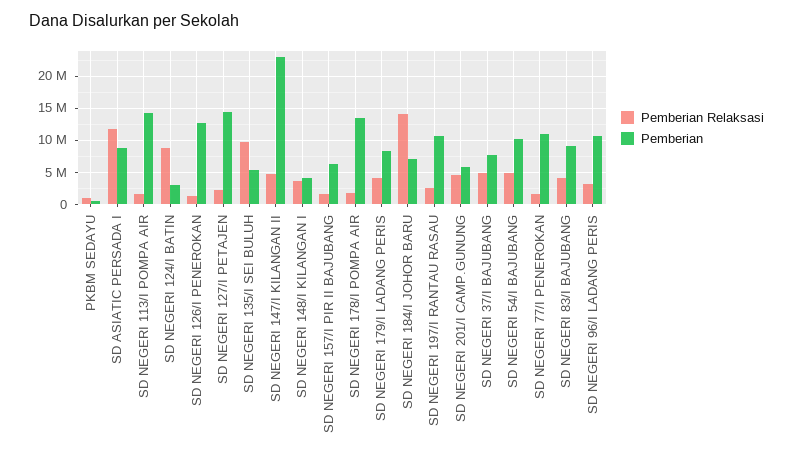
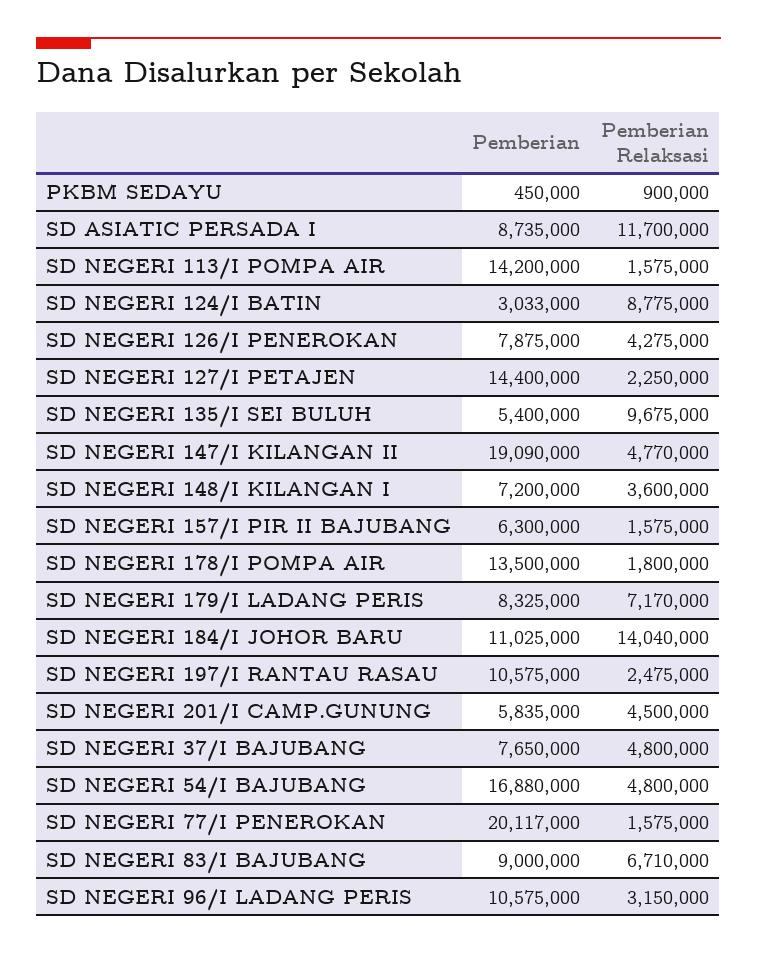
  {
    "Pemberian Relaksasi": {
      "PKBM SEDAYU": 900000,
      "SD ASIATIC PERSADA I": 11700000,
      "SD NEGERI 113/I POMPA AIR": 1575000,
      "SD NEGERI 124/I BATIN": 8775000,
-     "SD NEGERI 126/I PENEROKAN": 1000000,
+     "SD NEGERI 126/I PENEROKAN": 4275000,
      "SD NEGERI 127/I PETAJEN": 2250000,
      "SD NEGERI 135/I SEI BULUH": 9675000,
      "SD NEGERI 147/I KILANGAN II": 4770000,
      "SD NEGERI 148/I KILANGAN I": 3600000,
      "SD NEGERI 157/I PIR II BAJUBANG": 1575000,
      "SD NEGERI 178/I POMPA AIR": 1800000,
-     "SD NEGERI 179/I LADANG PERIS": 4000000,
+     "SD NEGERI 179/I LADANG PERIS": 7170000,
      "SD NEGERI 184/I JOHOR BARU": 14040000,
      "SD NEGERI 197/I RANTAU RASAU": 2475000,
      "SD NEGERI 201/I CAMP.GUNUNG": 4500000,
      "SD NEGERI 37/I BAJUBANG": 4800000,
      "SD NEGERI 54/I BAJUBANG": 4800000,
      "SD NEGERI 77/I PENEROKAN": 1575000,
-     "SD NEGERI 83/I BAJUBANG": 4000000,
+     "SD NEGERI 83/I BAJUBANG": 6710000,
      "SD NEGERI 96/I LADANG PERIS": 3150000
    },
    "Pemberian": {
      "PKBM SEDAYU": 450000,
      "SD ASIATIC PERSADA I": 8735000,
      "SD NEGERI 113/I POMPA AIR": 14200000,
      "SD NEGERI 124/I BATIN": 3033000,
-     "SD NEGERI 126/I PENEROKAN": 13000000,
+     "SD NEGERI 126/I PENEROKAN": 7875000,
      "SD NEGERI 127/I PETAJEN": 14400000,
      "SD NEGERI 135/I SEI BULUH": 5400000,
-     "SD NEGERI 147/I KILANGAN II": 23000000,
+     "SD NEGERI 147/I KILANGAN II": 19090000,
-     "SD NEGERI 148/I KILANGAN I": 4000000,
+     "SD NEGERI 148/I KILANGAN I": 7200000,
      "SD NEGERI 157/I PIR II BAJUBANG": 6300000,
      "SD NEGERI 178/I POMPA AIR": 13500000,
      "SD NEGERI 179/I LADANG PERIS": 8325000,
-     "SD NEGERI 184/I JOHOR BARU": 7000000,
+     "SD NEGERI 184/I JOHOR BARU": 11025000,
      "SD NEGERI 197/I RANTAU RASAU": 10575000,
      "SD NEGERI 201/I CAMP.GUNUNG": 5835000,
      "SD NEGERI 37/I BAJUBANG": 7650000,
-     "SD NEGERI 54/I BAJUBANG": 10000000,
+     "SD NEGERI 54/I BAJUBANG": 16880000,
-     "SD NEGERI 77/I PENEROKAN": 11000000,
+     "SD NEGERI 77/I PENEROKAN": 20117000,
      "SD NEGERI 83/I BAJUBANG": 9000000,
      "SD NEGERI 96/I LADANG PERIS": 10575000
    }
  }

